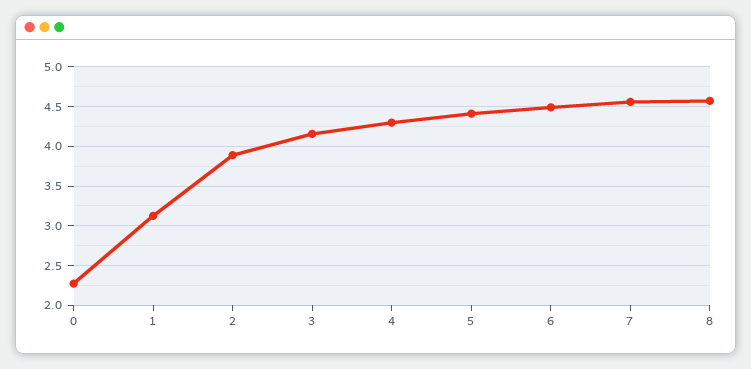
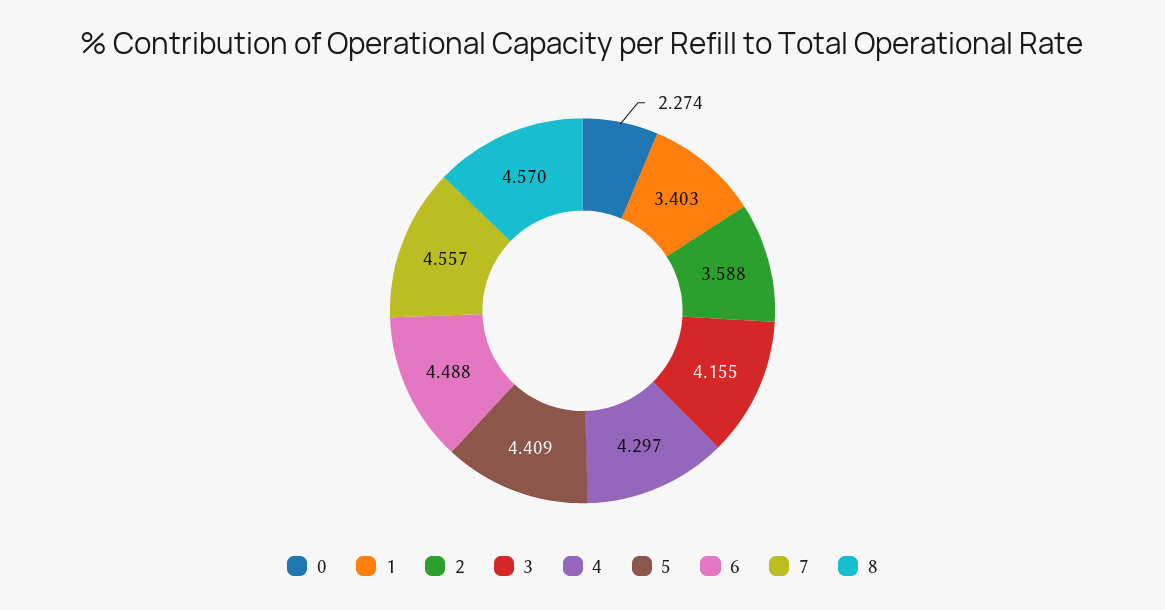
  {
    "0": 2.274,
-   "1": 3.1,
+   "1": 3.403,
-   "2": 3.9,
+   "2": 3.588,
    "3": 4.155,
    "4": 4.297,
    "5": 4.409,
    "6": 4.488,
    "7": 4.557,
    "8": 4.57
  }

